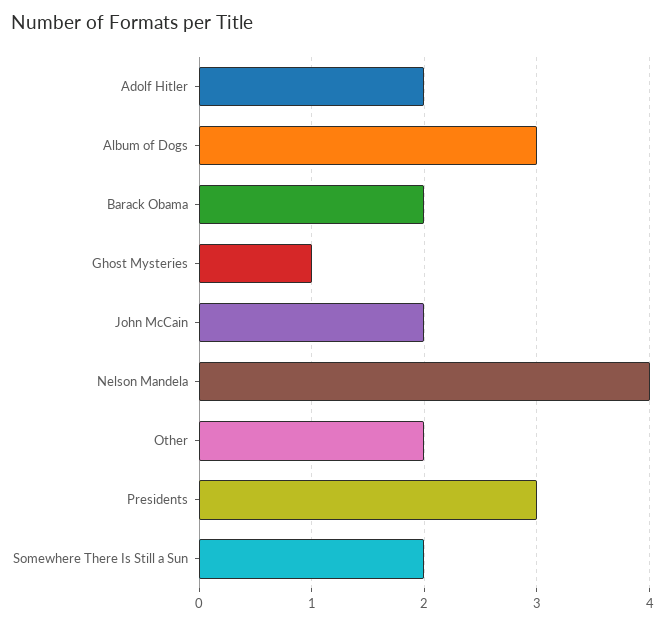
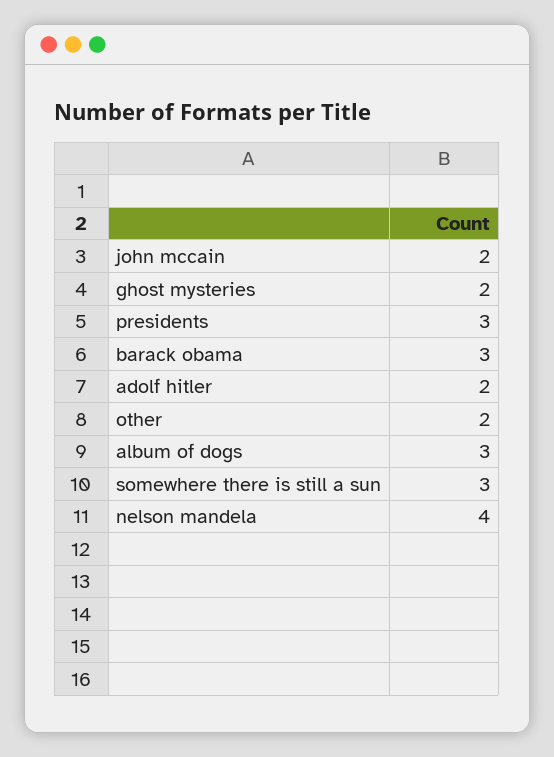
  {
    "Adolf Hitler": 2,
    "Album of Dogs": 3,
-   "Barack Obama": 2,
+   "Barack Obama": 3,
-   "Ghost Mysteries": 1,
+   "Ghost Mysteries": 2,
    "John McCain": 2,
    "Nelson Mandela": 4,
    "Other": 2,
    "Presidents": 3,
-   "Somewhere There Is Still a Sun": 2
+   "Somewhere There Is Still a Sun": 3
  }

